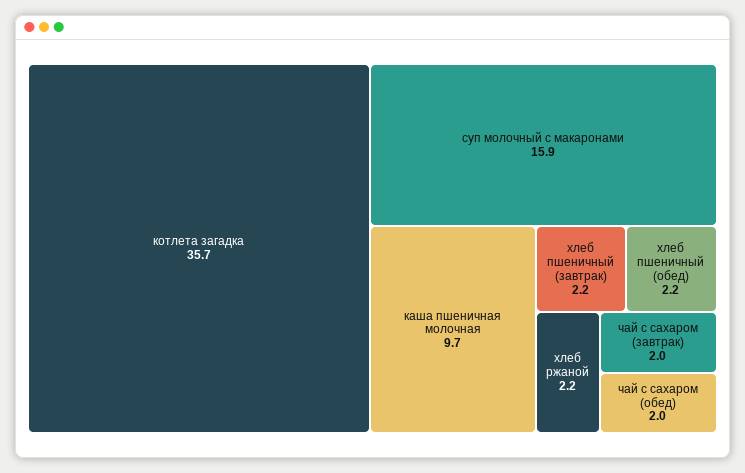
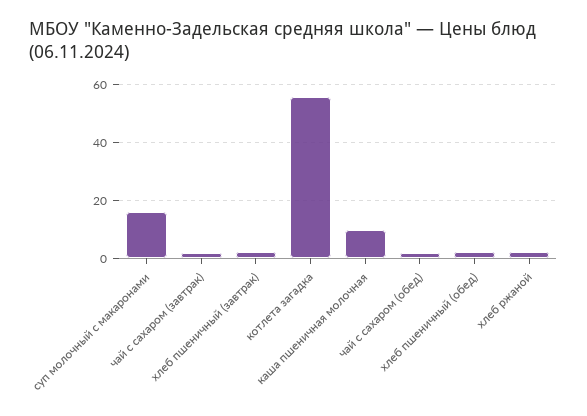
  {
-   "котлета загадка": 35.7,
+   "котлета загадка": 55,
    "суп молочный с макаронами": 15.9,
    "каша пшеничная молочная": 9.7,
    "хлеб пшеничный (завтрак)": 2.2,
    "хлеб пшеничный (обед)": 2.2,
    "хлеб ржаной": 2.2,
    "чай с сахаром (завтрак)": 2,
    "чай с сахаром (обед)": 2
  }

